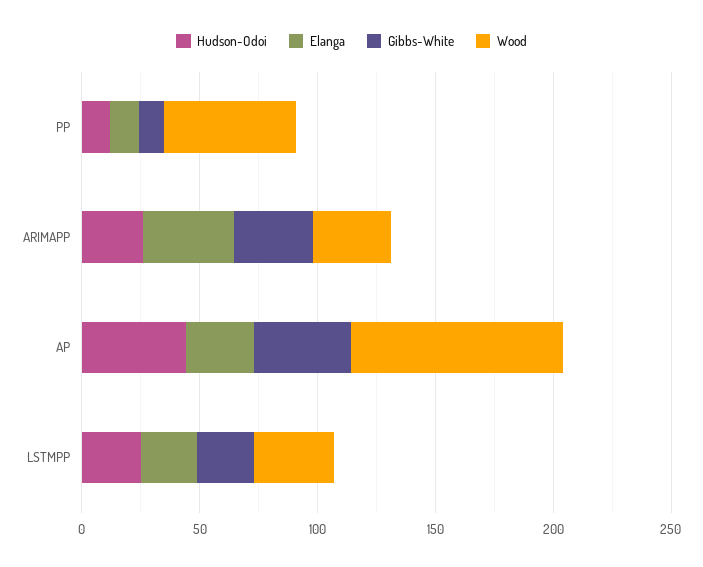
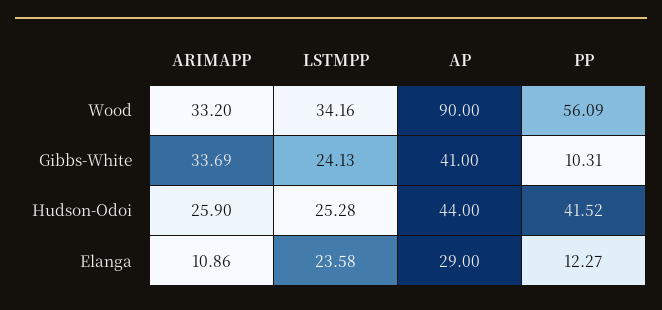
  {
    "Hudson-Odoi": {
-     "PP": 10,
+     "PP": 41.52,
      "ARIMAPP": 25.9,
      "AP": 44,
      "LSTMPP": 25.28
    },
    "Elanga": {
      "PP": 12.27,
-     "ARIMAPP": 40,
+     "ARIMAPP": 10.86,
      "AP": 29,
      "LSTMPP": 23.58
    },
    "Gibbs-White": {
      "PP": 10.31,
      "ARIMAPP": 33.69,
      "AP": 41,
      "LSTMPP": 24.13
    },
    "Wood": {
      "PP": 56.09,
      "ARIMAPP": 33.2,
      "AP": 90,
      "LSTMPP": 34.16
    }
  }

